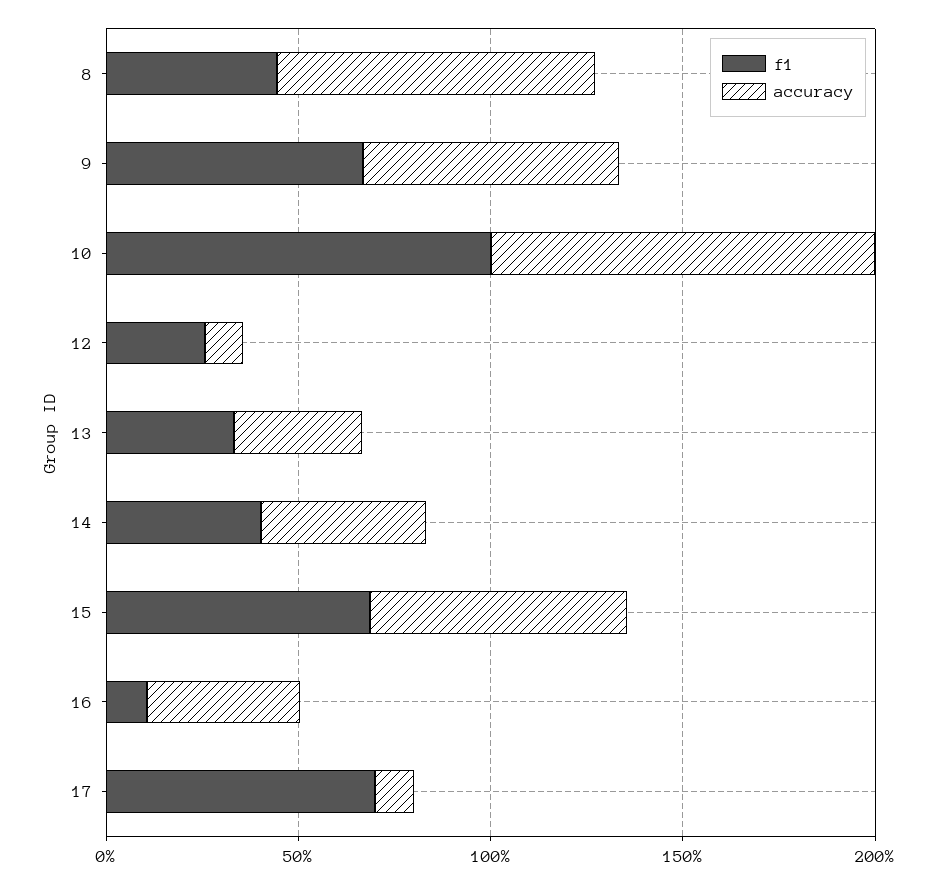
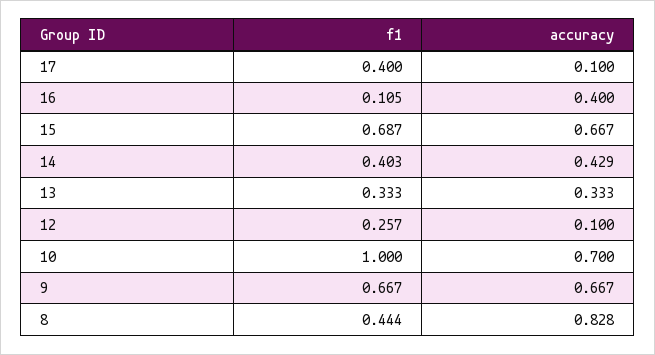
  {
    "f1": {
      "8": 0.444,
      "9": 0.667,
      "10": 1,
      "12": 0.257,
      "13": 0.333,
      "14": 0.403,
      "15": 0.687,
      "16": 0.105,
-     "17": 0.7
+     "17": 0.4
    },
    "accuracy": {
      "8": 0.828,
      "9": 0.667,
-     "10": 1,
+     "10": 0.7,
      "12": 0.1,
      "13": 0.333,
      "14": 0.429,
      "15": 0.667,
      "16": 0.4,
      "17": 0.1
    }
  }

